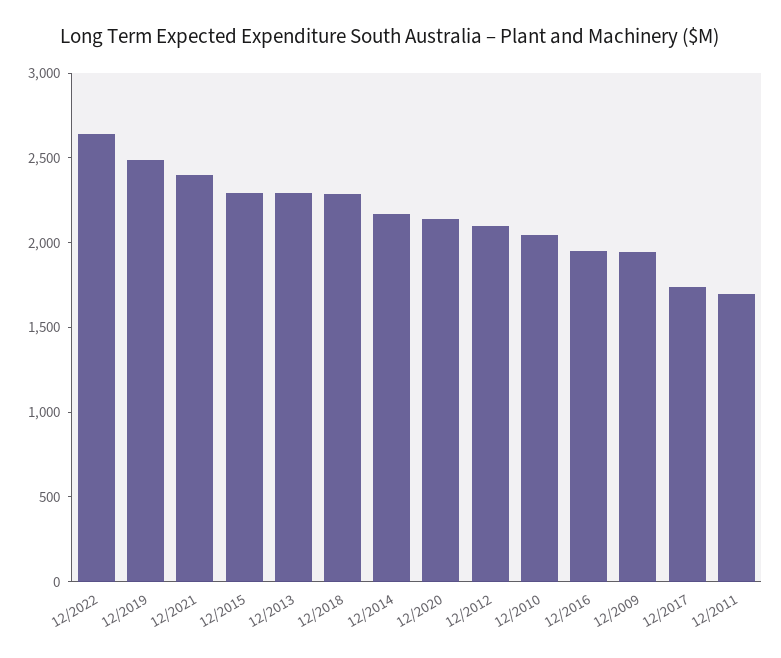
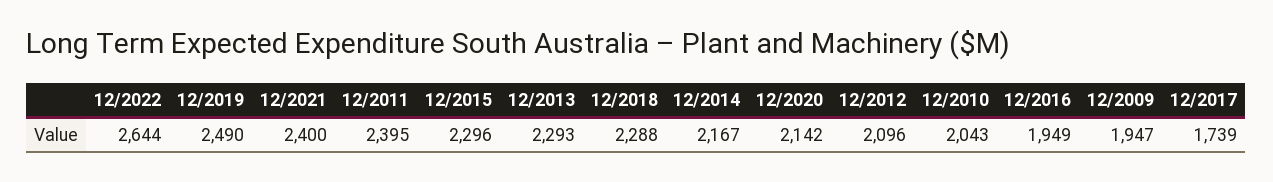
  {
    "12/2022": 2644,
    "12/2019": 2490,
    "12/2021": 2400,
    "12/2015": 2296,
    "12/2013": 2293,
    "12/2018": 2288,
    "12/2014": 2167,
    "12/2020": 2142,
    "12/2012": 2096,
    "12/2010": 2043,
    "12/2016": 1949,
    "12/2009": 1947,
    "12/2017": 1739,
-   "12/2011": 1700
+   "12/2011": 2395
  }

